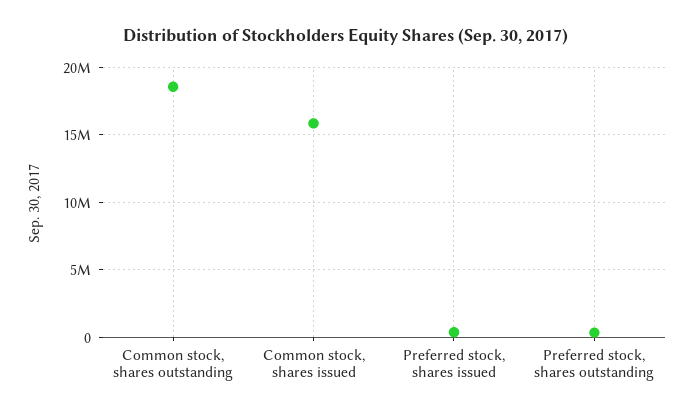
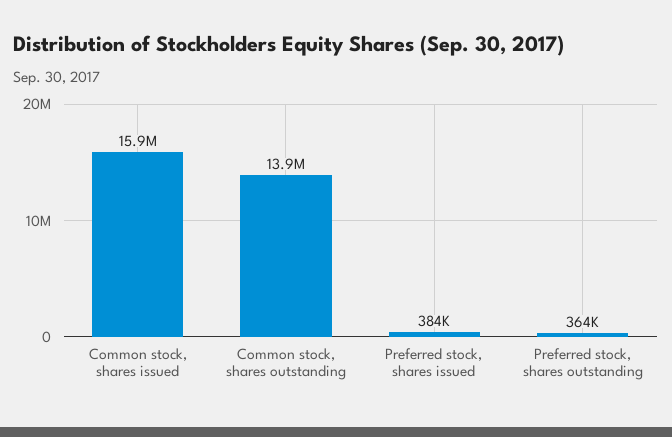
  {
-   "Common stock, shares outstanding": 18500000,
+   "Common stock, shares outstanding": 13900000,
    "Common stock, shares issued": 15900000,
    "Preferred stock, shares issued": 384000,
    "Preferred stock, shares outstanding": 364000
  }

